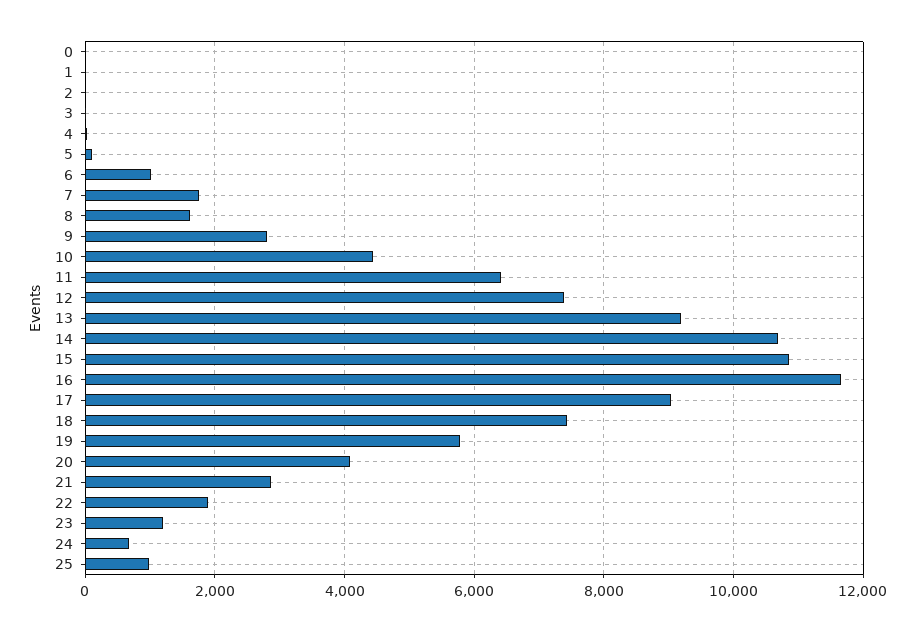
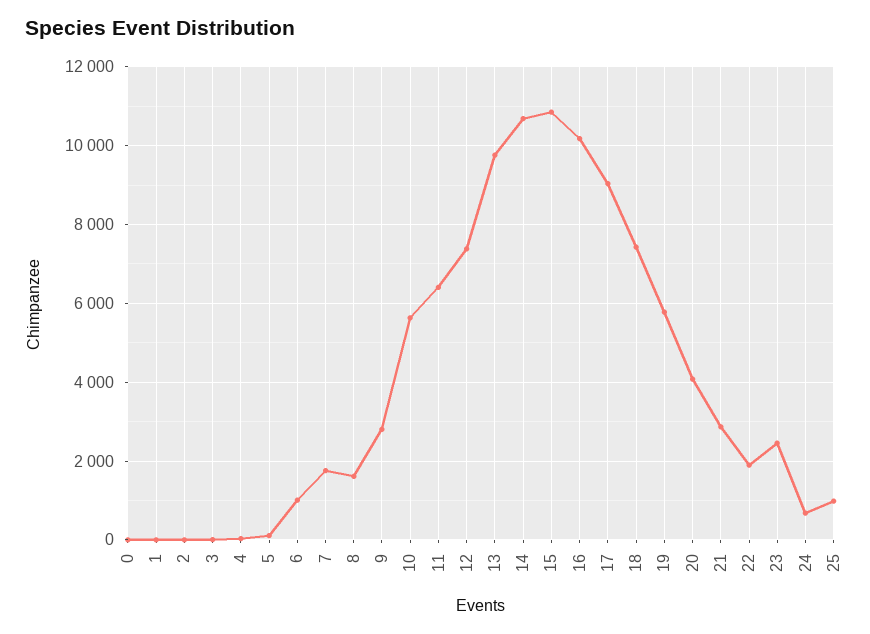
  {
    "0": 0,
    "1": 0,
    "2": 0,
    "3": 0,
    "4": 0,
    "5": 200,
    "6": 1000,
    "7": 1800,
    "8": 1600,
    "9": 2800,
-   "10": 4400,
+   "10": 5600,
    "11": 6400,
    "12": 7400,
-   "13": 9200,
+   "13": 9800,
    "14": 10600,
    "15": 10800,
-   "16": 11600,
+   "16": 10200,
    "17": 9000,
    "18": 7400,
    "19": 5800,
    "20": 4000,
    "21": 2800,
    "22": 1800,
-   "23": 1200,
+   "23": 2400,
    "24": 600,
    "25": 1000
  }

